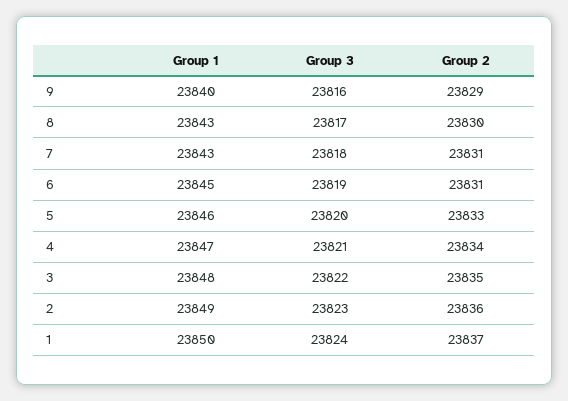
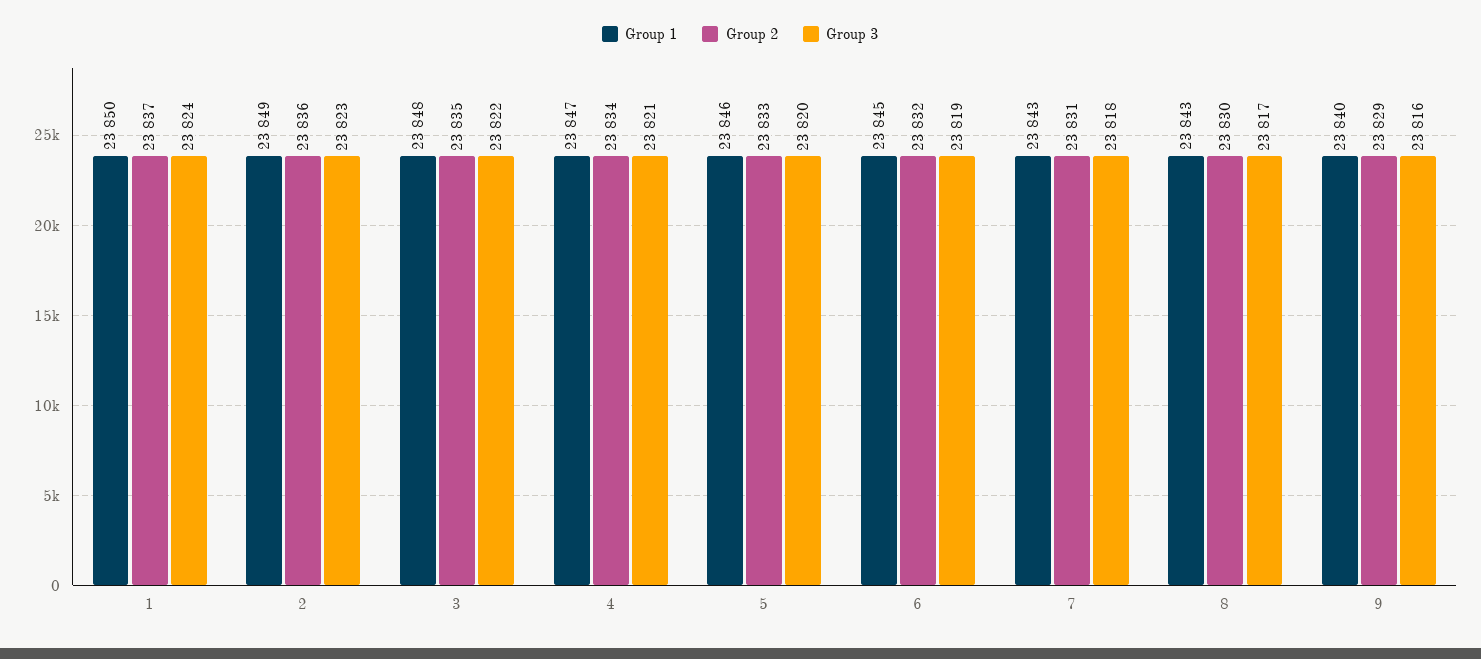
  {
    "Group 1": {
      "9": 23840,
      "8": 23843,
      "7": 23843,
      "6": 23845,
      "5": 23846,
      "4": 23847,
      "3": 23848,
      "2": 23849,
      "1": 23850
    },
    "Group 3": {
      "9": 23816,
      "8": 23817,
      "7": 23818,
      "6": 23819,
      "5": 23820,
      "4": 23821,
      "3": 23822,
      "2": 23823,
      "1": 23824
    },
    "Group 2": {
      "9": 23829,
      "8": 23830,
      "7": 23831,
-     "6": 23831,
+     "6": 23832,
      "5": 23833,
      "4": 23834,
      "3": 23835,
      "2": 23836,
      "1": 23837
    }
  }

